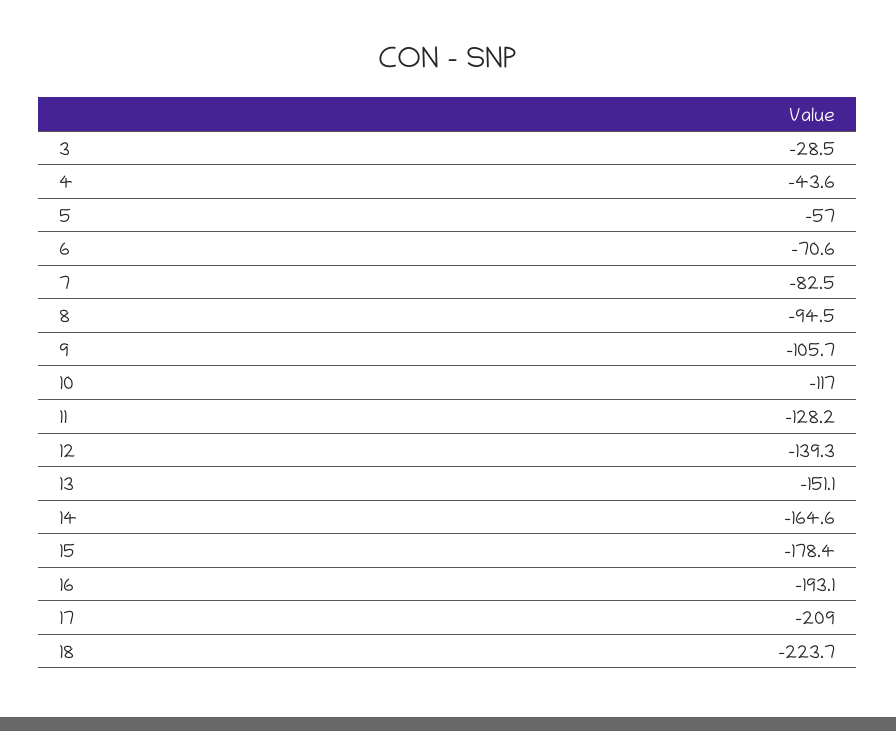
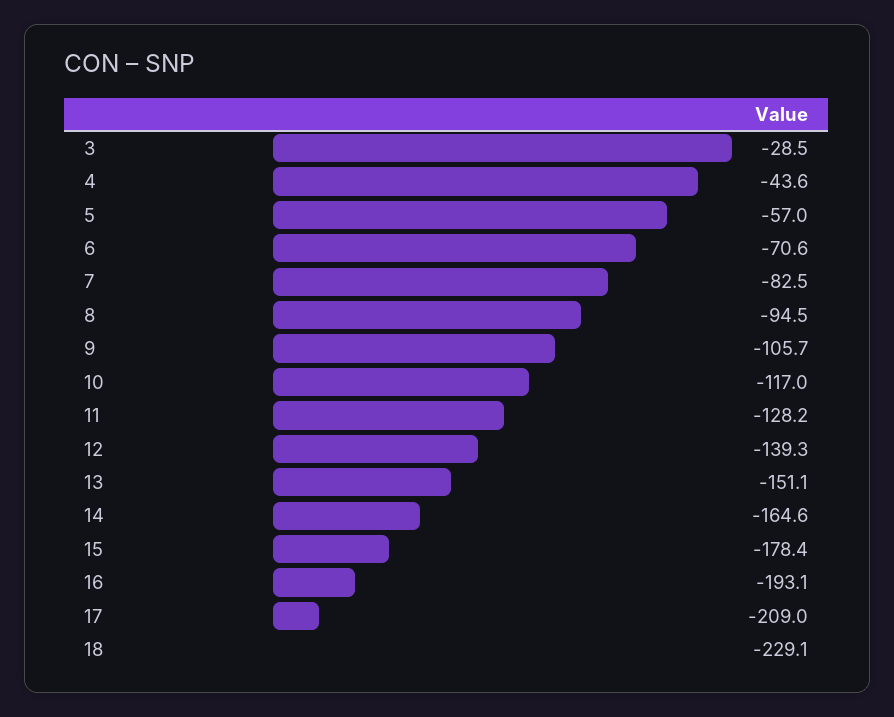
  {
    "3": -28.5,
    "4": -43.6,
    "5": -57,
    "6": -70.6,
    "7": -82.5,
    "8": -94.5,
    "9": -105.7,
    "10": -117,
    "11": -128.2,
    "12": -139.3,
    "13": -151.1,
    "14": -164.6,
    "15": -178.4,
    "16": -193.1,
    "17": -209,
-   "18": -223.7
+   "18": -229.1
  }

